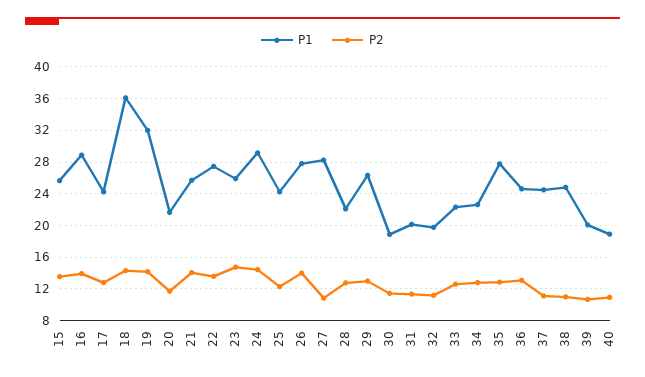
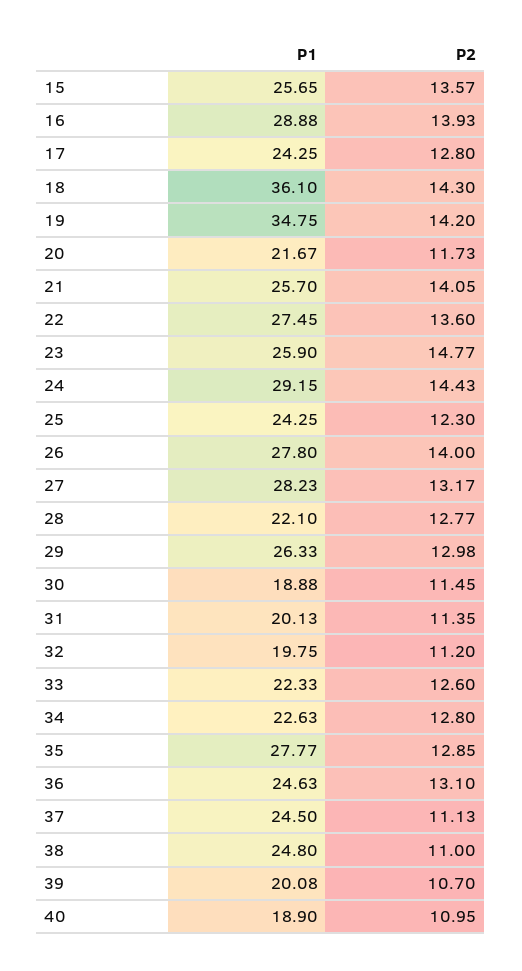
  {
    "P1": {
      "15": 25.65,
      "16": 28.88,
      "17": 24.25,
      "18": 36.1,
-     "19": 32,
+     "19": 34.75,
      "20": 21.67,
      "21": 25.7,
      "22": 27.45,
      "23": 25.9,
      "24": 29.15,
      "25": 24.25,
      "26": 27.8,
      "27": 28.23,
      "28": 22.1,
      "29": 26.33,
      "30": 18.88,
      "31": 20.13,
      "32": 19.75,
      "33": 22.33,
      "34": 22.63,
      "35": 27.77,
      "36": 24.63,
      "37": 24.5,
      "38": 24.8,
      "39": 20.08,
      "40": 18.9
    },
    "P2": {
      "15": 13.57,
      "16": 13.93,
      "17": 12.8,
      "18": 14.3,
      "19": 14.2,
      "20": 11.73,
      "21": 14.05,
      "22": 13.6,
      "23": 14.77,
      "24": 14.43,
      "25": 12.3,
      "26": 14,
-     "27": 11,
+     "27": 13.17,
      "28": 12.77,
      "29": 12.98,
      "30": 11.45,
      "31": 11.35,
      "32": 11.2,
      "33": 12.6,
      "34": 12.8,
      "35": 12.85,
      "36": 13.1,
      "37": 11.13,
      "38": 11,
      "39": 10.7,
      "40": 10.95
    }
  }

